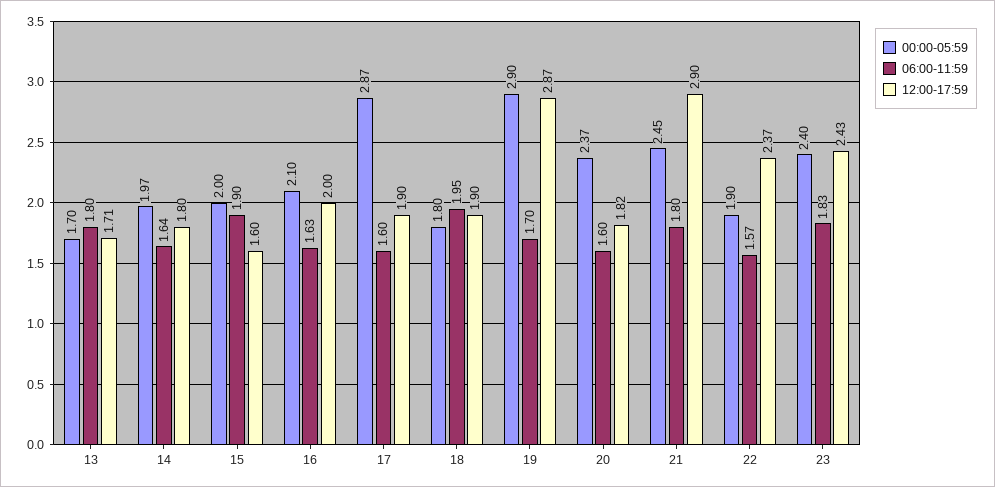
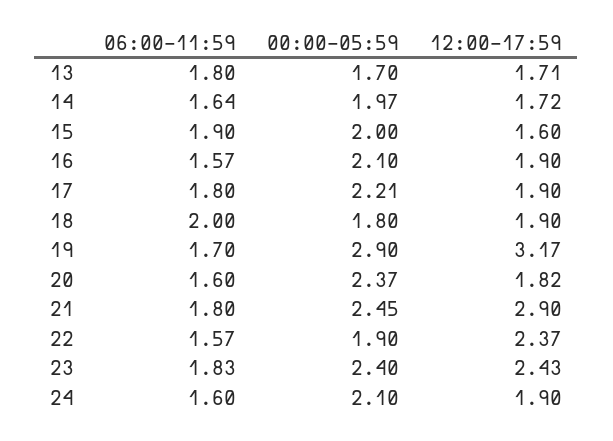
  {
    "00:00-05:59": {
      "13": 1.7,
      "14": 1.97,
      "15": 2,
      "16": 2.1,
-     "17": 2.87,
+     "17": 2.21,
      "18": 1.8,
      "19": 2.9,
      "20": 2.37,
      "21": 2.45,
      "22": 1.9,
-     "23": 2.4
+     "23": 2.4,
+     "24": 2.1
    },
    "06:00-11:59": {
      "13": 1.8,
      "14": 1.64,
      "15": 1.9,
-     "16": 1.63,
+     "16": 1.57,
-     "17": 1.6,
+     "17": 1.8,
-     "18": 1.95,
+     "18": 2,
      "19": 1.7,
      "20": 1.6,
      "21": 1.8,
      "22": 1.57,
-     "23": 1.83
+     "23": 1.83,
+     "24": 1.6
    },
    "12:00-17:59": {
      "13": 1.71,
-     "14": 1.8,
+     "14": 1.72,
      "15": 1.6,
-     "16": 2,
+     "16": 1.9,
      "17": 1.9,
      "18": 1.9,
-     "19": 2.87,
+     "19": 3.17,
      "20": 1.82,
      "21": 2.9,
      "22": 2.37,
-     "23": 2.43
+     "23": 2.43,
+     "24": 1.9
    }
  }

